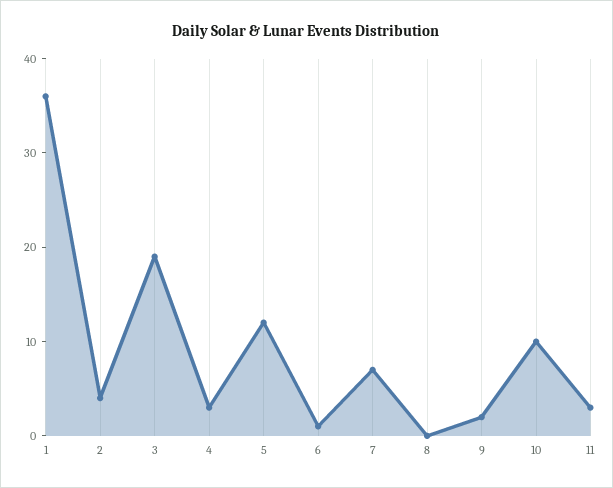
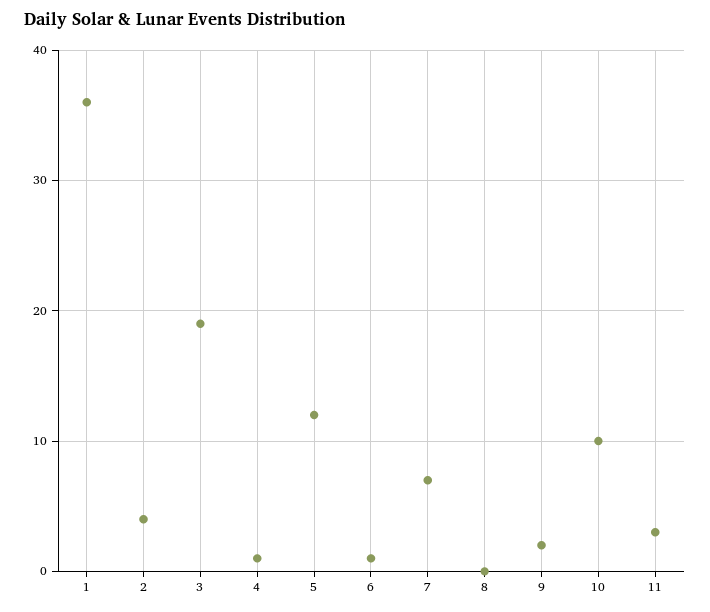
  {
    "1": 36,
    "2": 4,
    "3": 19,
-   "4": 3,
+   "4": 1,
    "5": 12,
    "6": 1,
    "7": 7,
    "8": 0,
    "9": 2,
    "10": 10,
    "11": 3
  }

